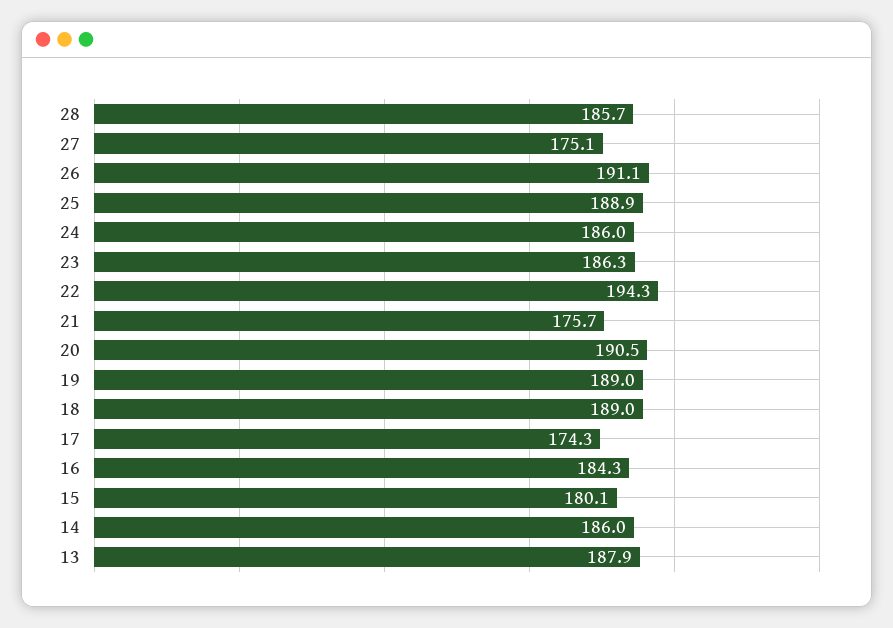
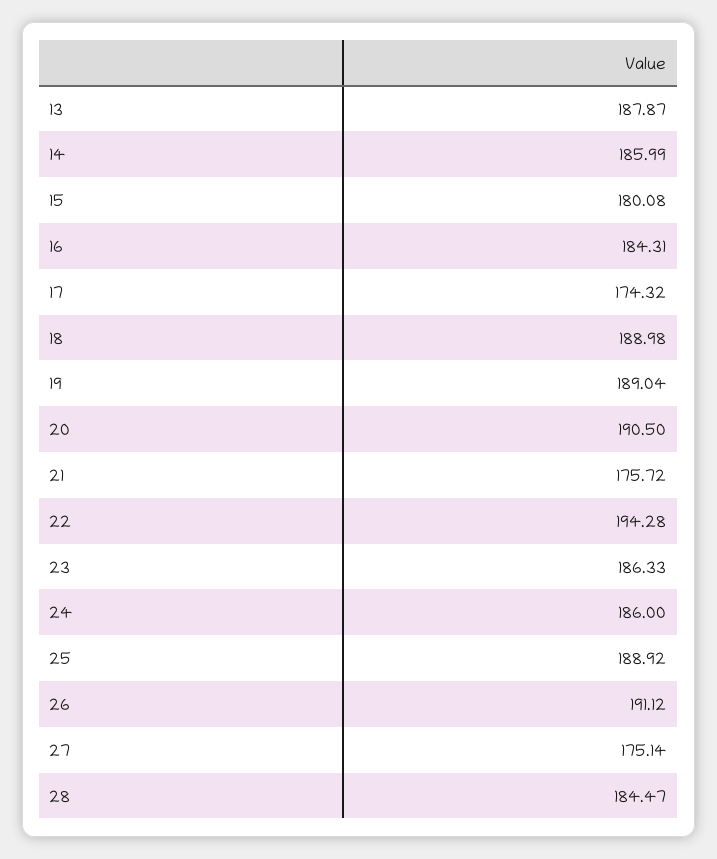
  {
-   "28": 185.7,
+   "28": 184.47,
    "27": 175.14,
    "26": 191.12,
    "25": 188.92,
    "24": 186,
    "23": 186.33,
    "22": 194.28,
    "21": 175.72,
    "20": 190.5,
    "19": 189.04,
    "18": 188.98,
    "17": 174.32,
    "16": 184.31,
    "15": 180.08,
    "14": 185.99,
    "13": 187.87
  }

